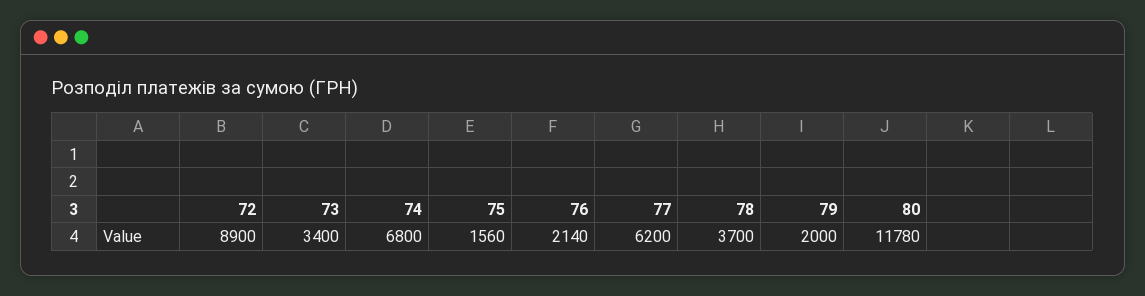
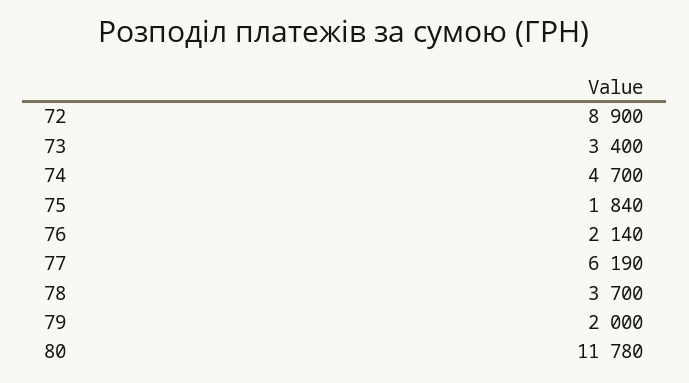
  {
    "72": 8900,
    "73": 3400,
-   "74": 6800,
+   "74": 4700,
-   "75": 1560,
+   "75": 1840,
    "76": 2140,
-   "77": 6200,
+   "77": 6190,
    "78": 3700,
    "79": 2000,
    "80": 11780
  }

